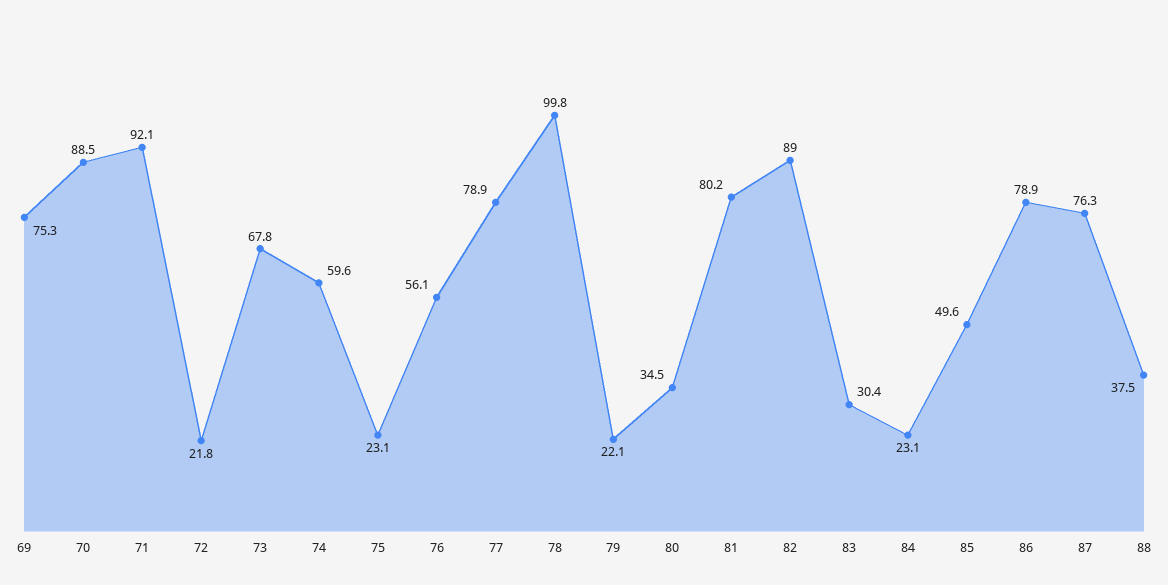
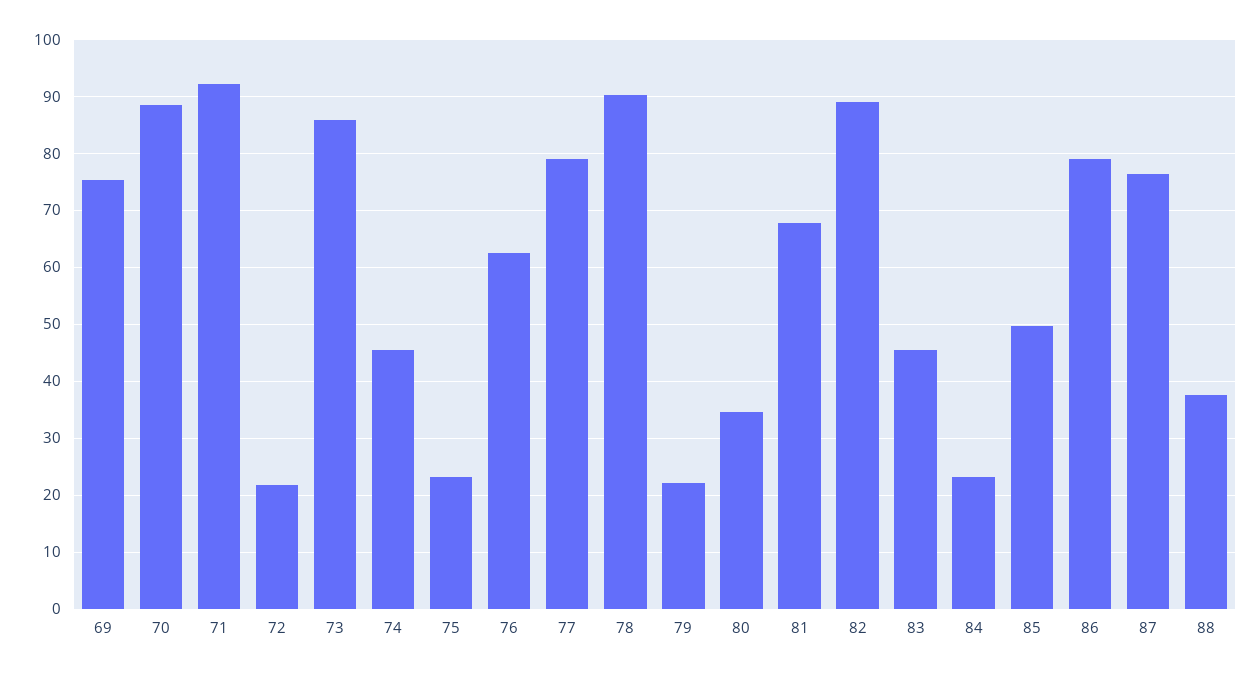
  {
    "69": 75.3,
    "70": 88.5,
    "71": 92.1,
    "72": 21.8,
-   "73": 67.8,
+   "73": 86,
-   "74": 59.6,
+   "74": 46,
    "75": 23.1,
-   "76": 56.1,
+   "76": 62,
    "77": 78.9,
-   "78": 99.8,
+   "78": 90,
    "79": 22.1,
    "80": 34.5,
-   "81": 80.2,
+   "81": 68,
    "82": 89,
-   "83": 30.4,
+   "83": 46,
    "84": 23.1,
    "85": 49.6,
    "86": 78.9,
    "87": 76.3,
    "88": 37.5
  }

